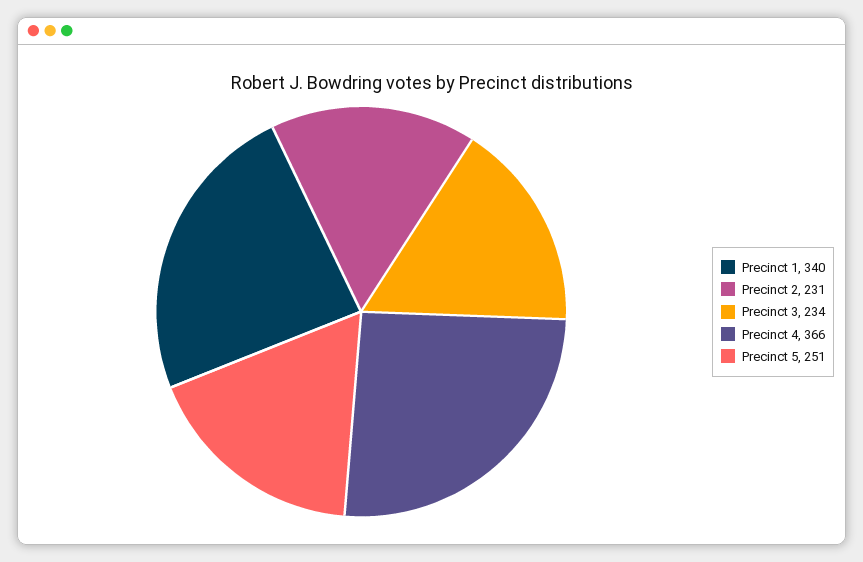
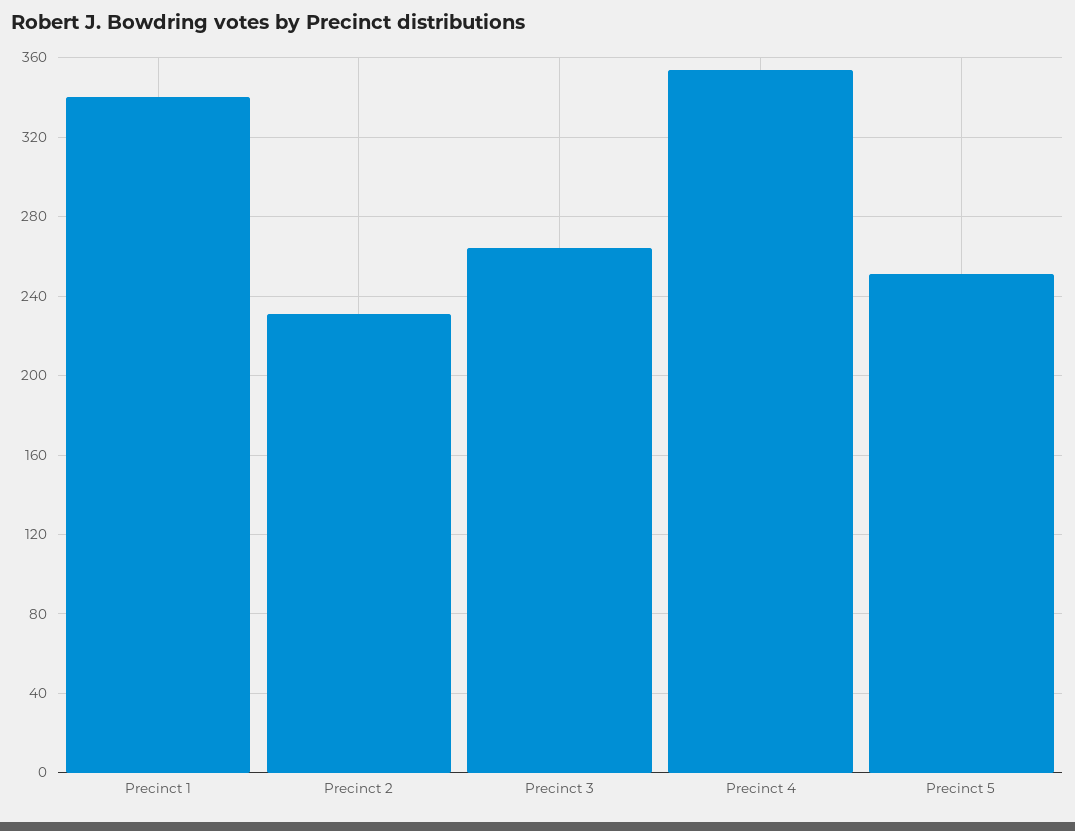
  {
    "Precinct 1": 340,
    "Precinct 2": 231,
-   "Precinct 3": 234,
+   "Precinct 3": 265,
-   "Precinct 4": 366,
+   "Precinct 4": 355,
    "Precinct 5": 251
  }

